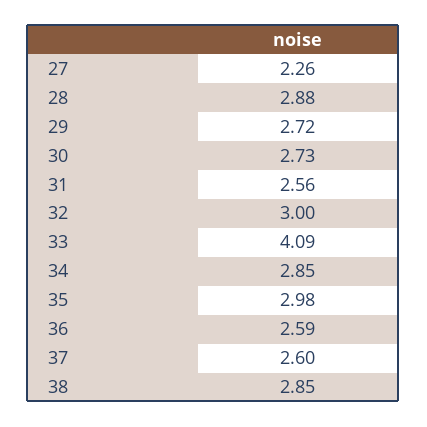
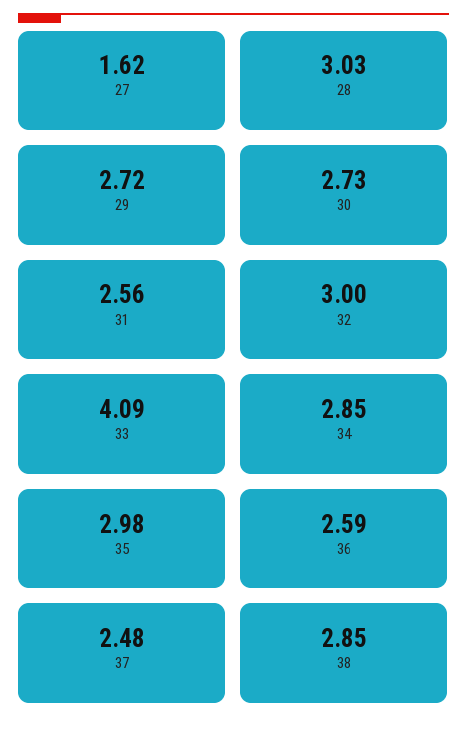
  {
-   "27": 2.26,
+   "27": 1.62,
-   "28": 2.88,
+   "28": 3.03,
    "29": 2.72,
    "30": 2.73,
    "31": 2.56,
    "32": 3,
    "33": 4.09,
    "34": 2.85,
    "35": 2.98,
    "36": 2.59,
-   "37": 2.6,
+   "37": 2.48,
    "38": 2.85
  }

